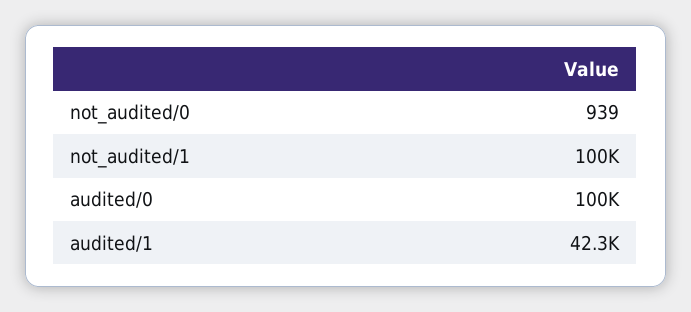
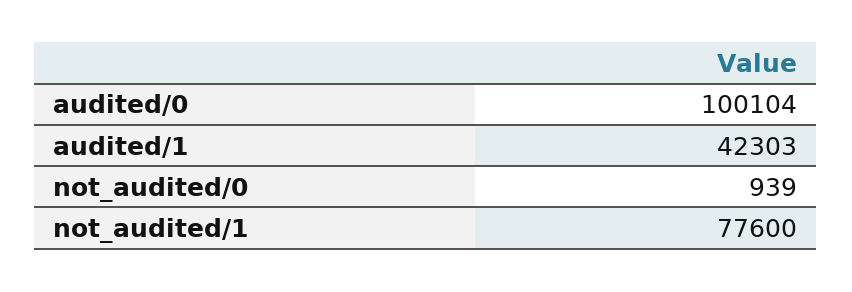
  {
    "not_audited/0": 939,
-   "not_audited/1": 100000,
+   "not_audited/1": 77600,
    "audited/0": 100104,
    "audited/1": 42303
  }

